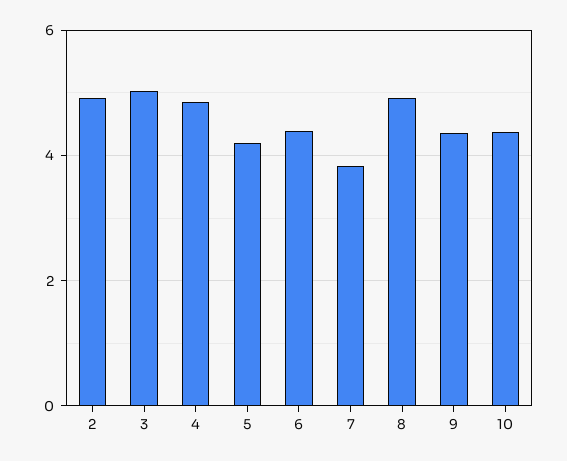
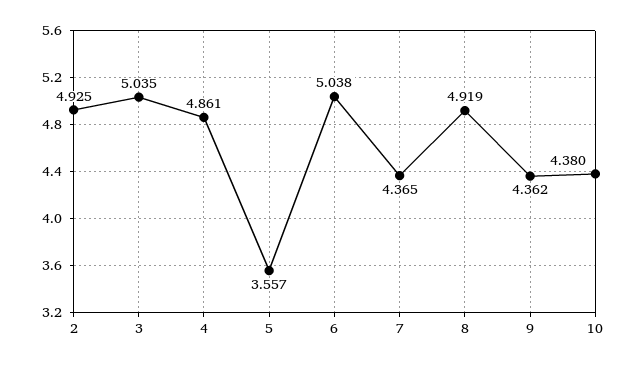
  {
    "2": 4.925,
    "3": 5.035,
    "4": 4.861,
-   "5": 4.2,
+   "5": 3.557,
-   "6": 4.4,
+   "6": 5.038,
-   "7": 3.8,
+   "7": 4.365,
    "8": 4.919,
    "9": 4.362,
    "10": 4.38
  }

